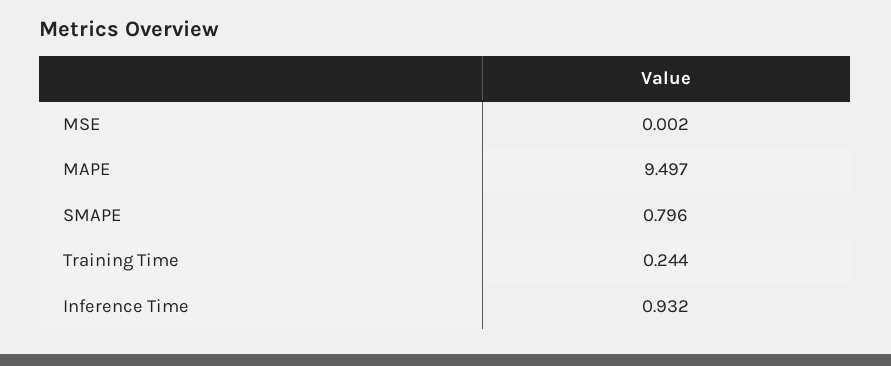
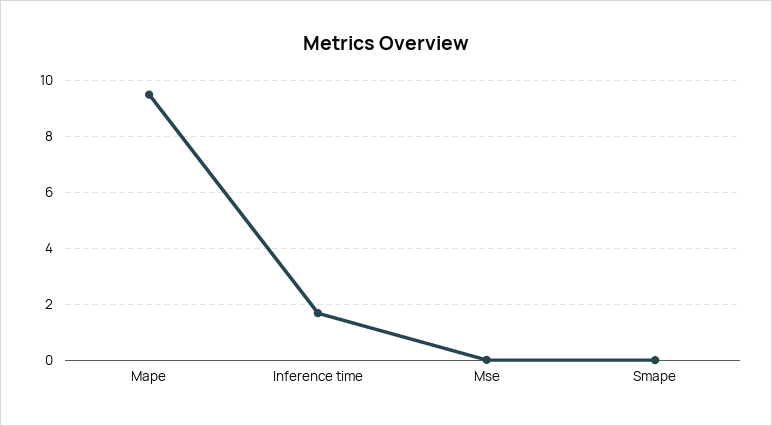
  {
    "MSE": 0.002,
    "MAPE": 9.497,
-   "SMAPE": 0.796,
+   "SMAPE": 0,
-   "Training Time": 0.244,
-   "Inference Time": 0.932
+   "Inference Time": 1.75
  }

